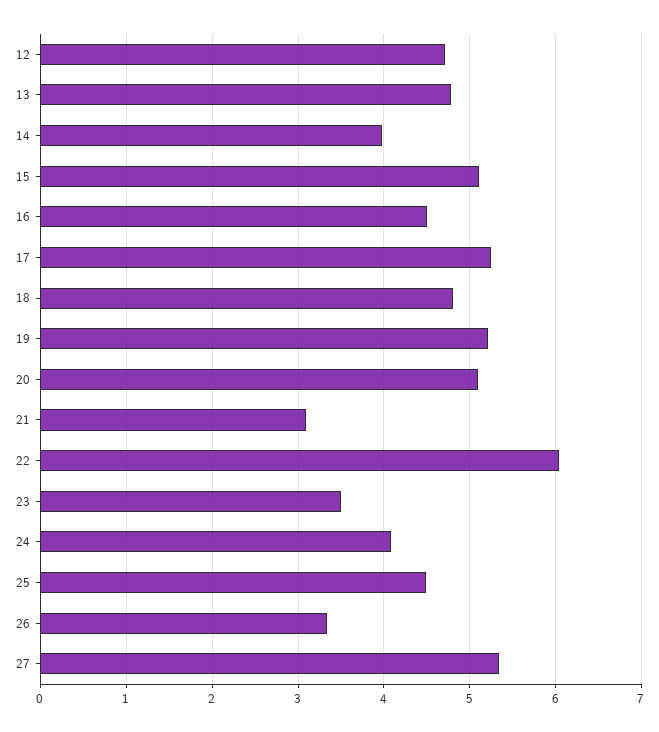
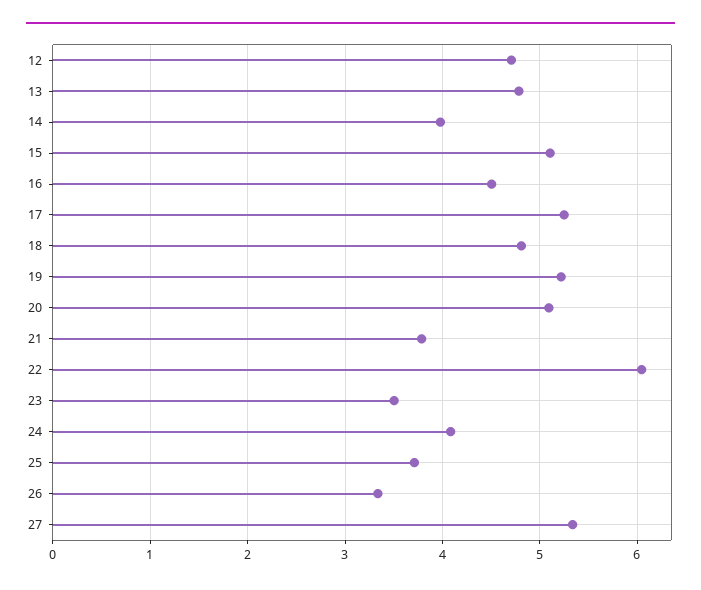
  {
    "12": 4.7,
    "13": 4.8,
    "14": 4,
    "15": 5.1,
    "16": 4.5,
    "17": 5.2,
    "18": 4.8,
    "19": 5.2,
    "20": 5.1,
-   "21": 3.1,
+   "21": 3.8,
    "22": 6,
    "23": 3.5,
    "24": 4.1,
-   "25": 4.5,
+   "25": 3.7,
    "26": 3.3,
    "27": 5.3
  }

